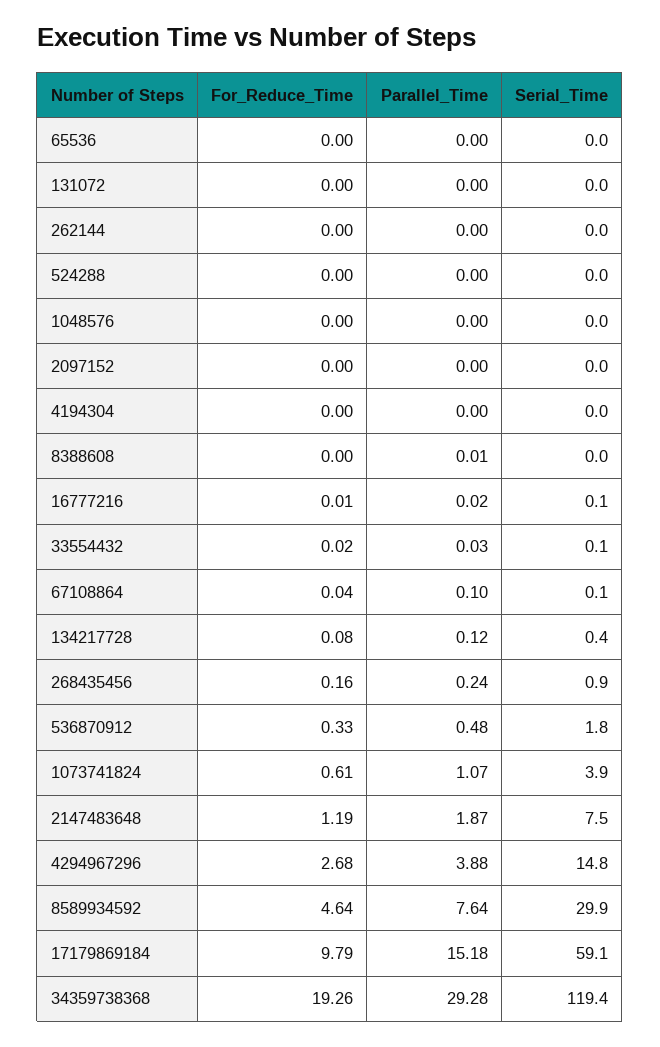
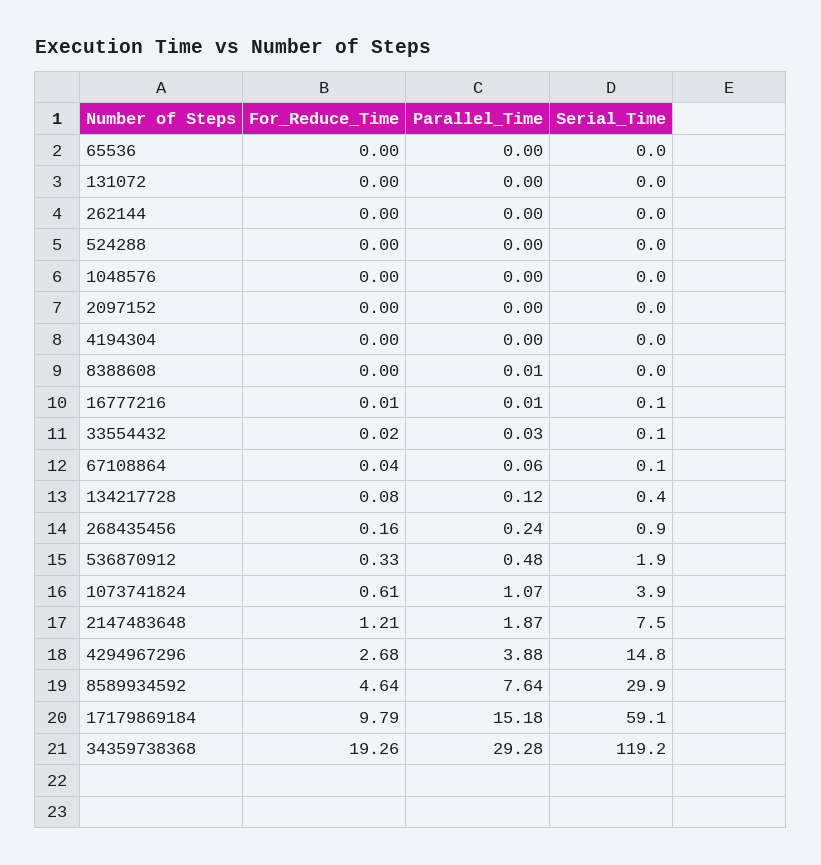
  {
    "For_Reduce_Time": {
      "65536": 0,
      "131072": 0,
      "262144": 0,
      "524288": 0,
      "1048576": 0,
      "2097152": 0,
      "4194304": 0,
      "8388608": 0,
      "16777216": 0.01,
      "33554432": 0.02,
      "67108864": 0.04,
      "134217728": 0.08,
      "268435456": 0.16,
      "536870912": 0.33,
      "1073741824": 0.61,
-     "2147483648": 1.19,
+     "2147483648": 1.21,
      "4294967296": 2.68,
      "8589934592": 4.64,
      "17179869184": 9.79,
      "34359738368": 19.26
    },
    "Parallel_Time": {
      "65536": 0,
      "131072": 0,
      "262144": 0,
      "524288": 0,
      "1048576": 0,
      "2097152": 0,
      "4194304": 0,
      "8388608": 0.01,
-     "16777216": 0.02,
+     "16777216": 0.01,
      "33554432": 0.03,
-     "67108864": 0.1,
+     "67108864": 0.06,
      "134217728": 0.12,
      "268435456": 0.24,
      "536870912": 0.48,
      "1073741824": 1.07,
      "2147483648": 1.87,
      "4294967296": 3.88,
      "8589934592": 7.64,
      "17179869184": 15.18,
      "34359738368": 29.28
    },
    "Serial_Time": {
      "65536": 0,
      "131072": 0,
      "262144": 0,
      "524288": 0,
      "1048576": 0,
      "2097152": 0,
      "4194304": 0,
      "8388608": 0,
      "16777216": 0.1,
      "33554432": 0.1,
      "67108864": 0.1,
      "134217728": 0.4,
      "268435456": 0.9,
-     "536870912": 1.8,
+     "536870912": 1.9,
      "1073741824": 3.9,
      "2147483648": 7.5,
      "4294967296": 14.8,
      "8589934592": 29.9,
      "17179869184": 59.1,
-     "34359738368": 119.4
+     "34359738368": 119.2
    }
  }

